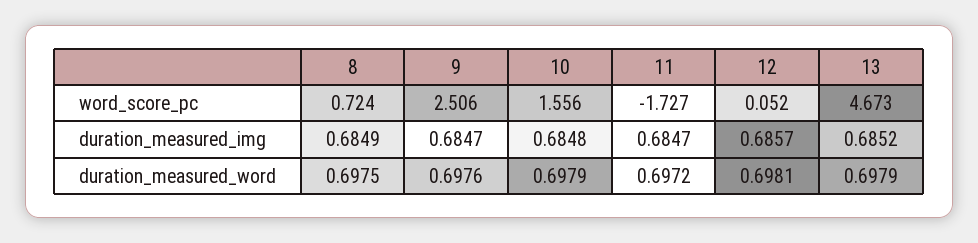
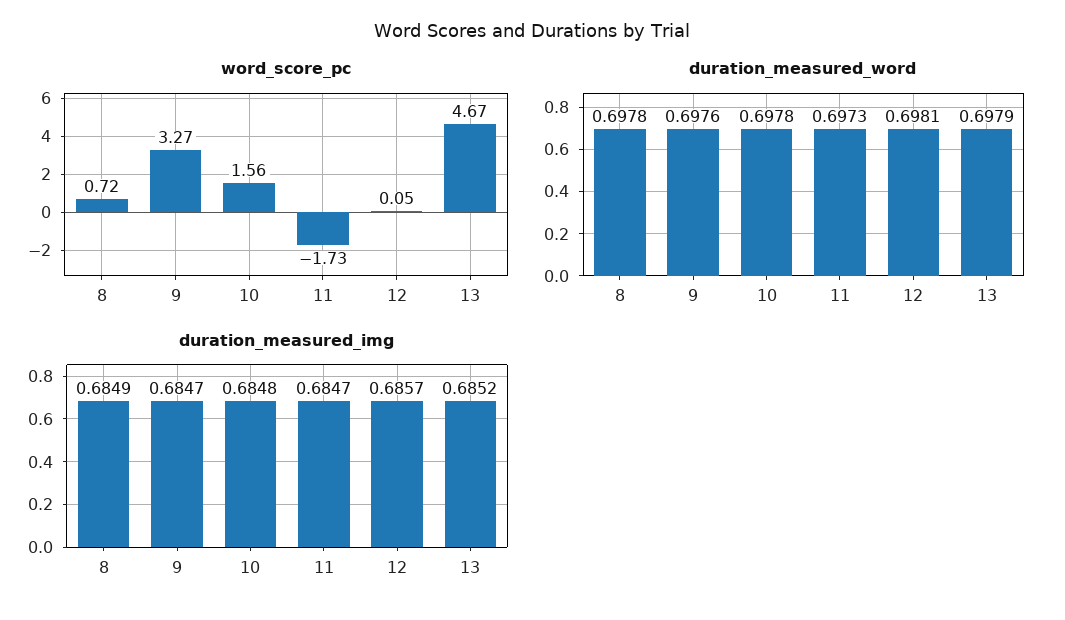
  {
    "word_score_pc": {
      "8": 0.724,
-     "9": 2.506,
+     "9": 3.27,
      "10": 1.556,
      "11": -1.727,
      "12": 0.052,
      "13": 4.673
    },
    "duration_measured_img": {
      "8": 0.6849,
      "9": 0.6847,
      "10": 0.6848,
      "11": 0.6847,
      "12": 0.6857,
      "13": 0.6852
    },
    "duration_measured_word": {
-     "8": 0.6975,
+     "8": 0.6978,
      "9": 0.6976,
-     "10": 0.6979,
+     "10": 0.6978,
-     "11": 0.6972,
+     "11": 0.6973,
      "12": 0.6981,
      "13": 0.6979
    }
  }

